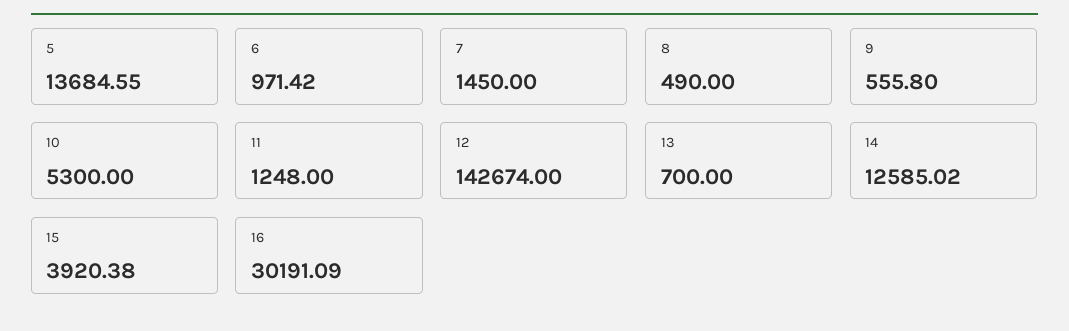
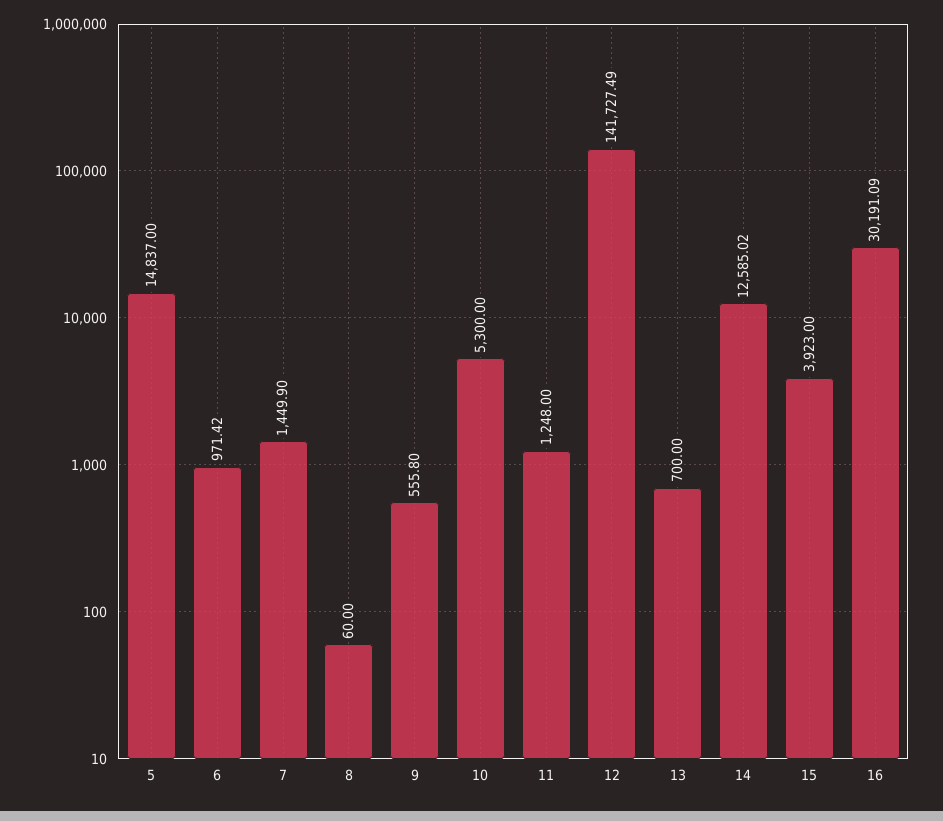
  {
-   "5": 13684.55,
+   "5": 14837,
    "6": 971.42,
-   "7": 1450,
+   "7": 1449.9,
-   "8": 490,
+   "8": 60,
    "9": 555.8,
    "10": 5300,
    "11": 1248,
-   "12": 142674,
+   "12": 141727.49,
    "13": 700,
    "14": 12585.02,
-   "15": 3920.38,
+   "15": 3923,
    "16": 30191.09
  }

